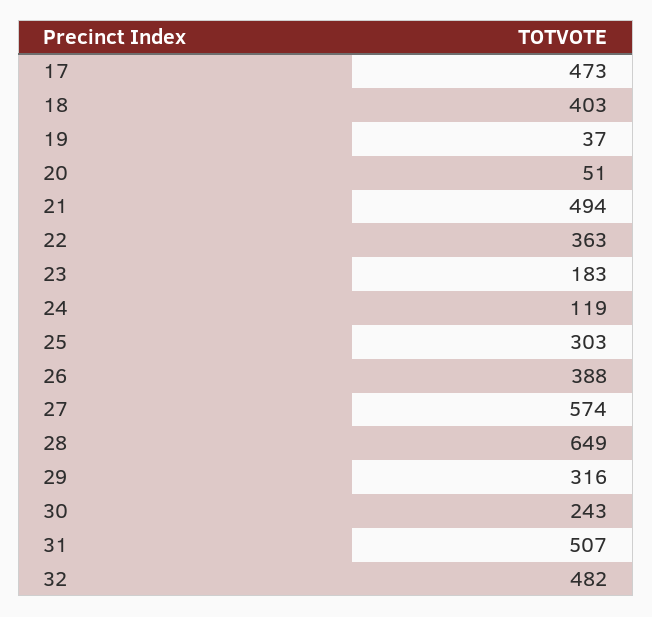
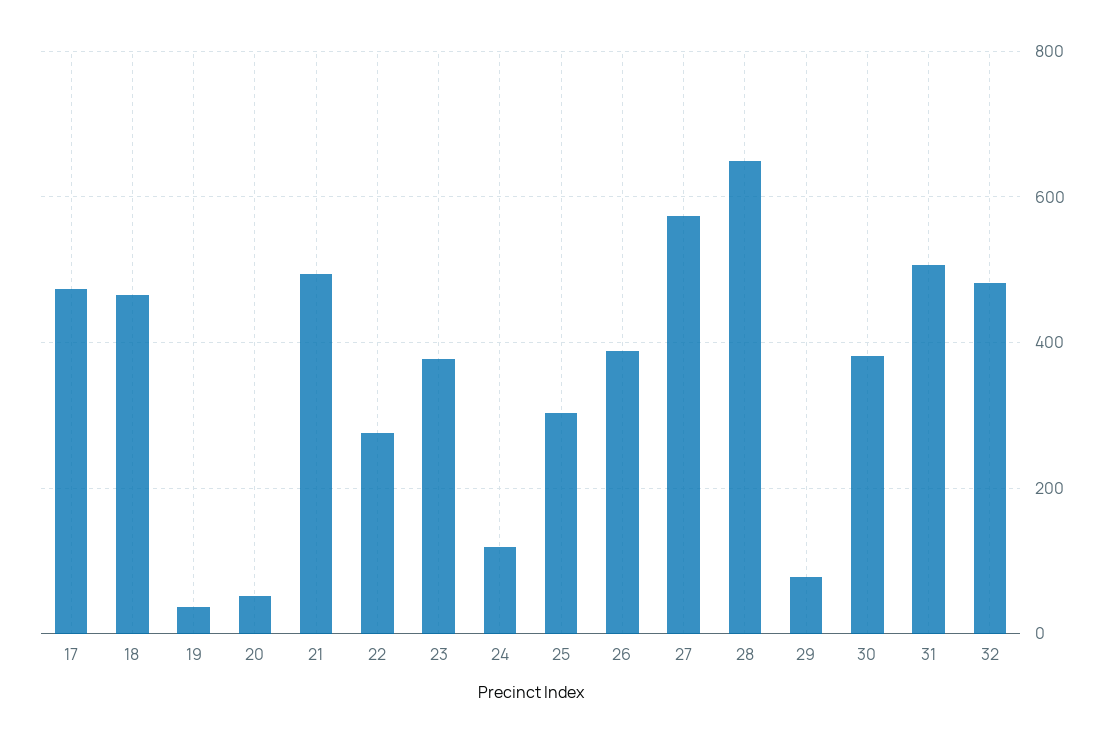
  {
    "17": 473,
-   "18": 403,
+   "18": 460,
    "19": 37,
    "20": 51,
    "21": 494,
-   "22": 363,
+   "22": 280,
-   "23": 183,
+   "23": 380,
    "24": 119,
    "25": 303,
    "26": 388,
    "27": 574,
    "28": 649,
-   "29": 316,
+   "29": 80,
-   "30": 243,
+   "30": 380,
    "31": 507,
    "32": 482
  }

